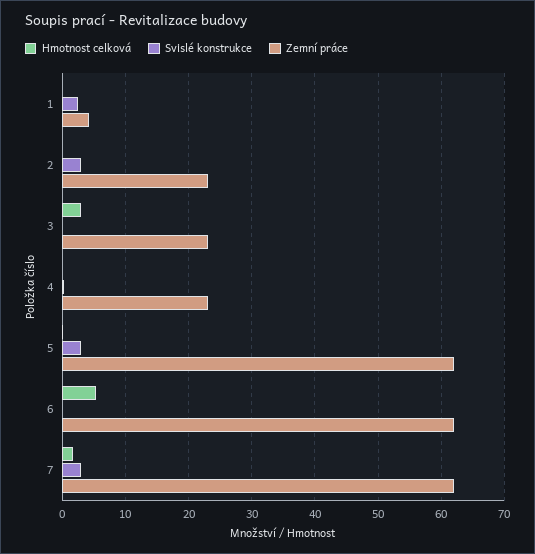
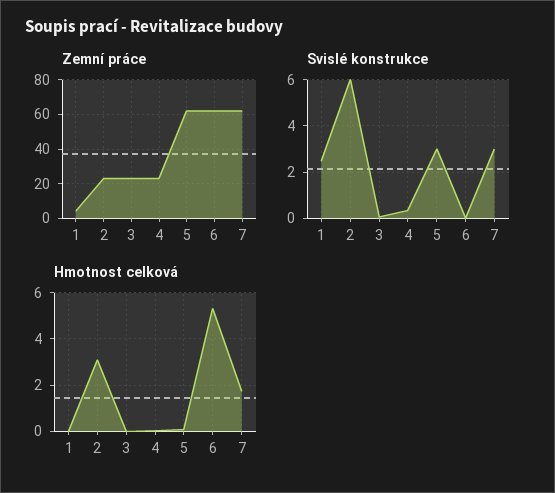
  {
    "Hmotnost celková": {
      "1": 0,
-     "2": 0,
+     "2": 3,
-     "3": 3,
+     "3": 0,
      "4": 0,
      "5": 0,
      "6": 5.5,
      "7": 1.5
    },
    "Svislé konstrukce": {
      "1": 2.5,
-     "2": 3,
+     "2": 6,
      "3": 0,
      "4": 0.5,
      "5": 3,
      "6": 0,
      "7": 3
    },
    "Zemní práce": {
      "1": 4,
      "2": 23,
      "3": 23,
      "4": 23,
      "5": 62,
      "6": 62,
      "7": 62
    }
  }

